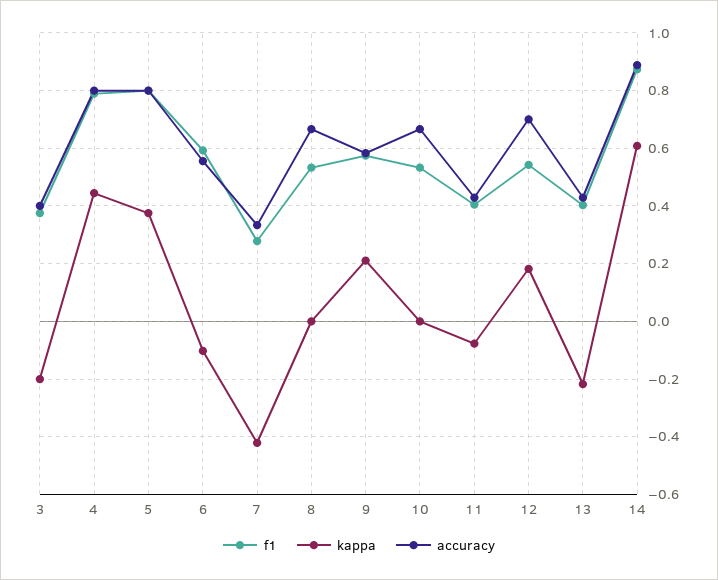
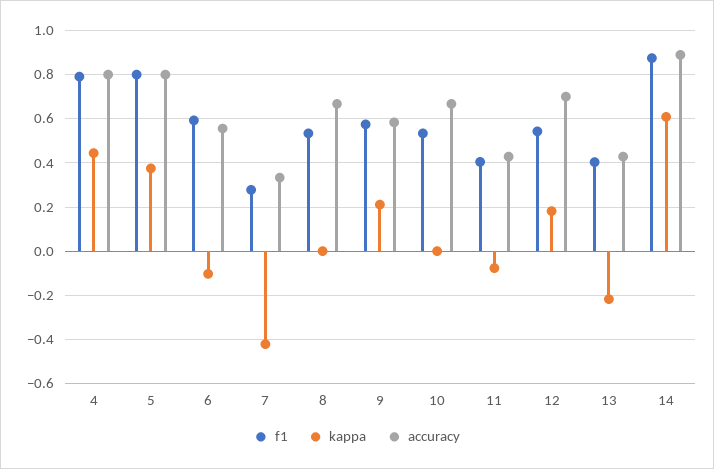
  {
    "f1": {
-     "3": 0.375,
      "4": 0.8,
      "5": 0.8,
      "6": 0.6,
      "7": 0.275,
      "8": 0.525,
      "9": 0.575,
      "10": 0.525,
      "11": 0.4,
      "12": 0.55,
      "13": 0.4,
      "14": 0.875
    },
    "kappa": {
-     "3": -0.2,
      "4": 0.45,
      "5": 0.375,
      "6": -0.1,
      "7": -0.425,
      "8": 0,
      "9": 0.2,
      "10": 0,
      "11": -0.075,
      "12": 0.175,
      "13": -0.225,
      "14": 0.6
    },
    "accuracy": {
-     "3": 0.4,
      "4": 0.8,
      "5": 0.8,
      "6": 0.55,
      "7": 0.325,
      "8": 0.675,
      "9": 0.575,
      "10": 0.675,
      "11": 0.425,
      "12": 0.7,
      "13": 0.425,
      "14": 0.9
    }
  }

